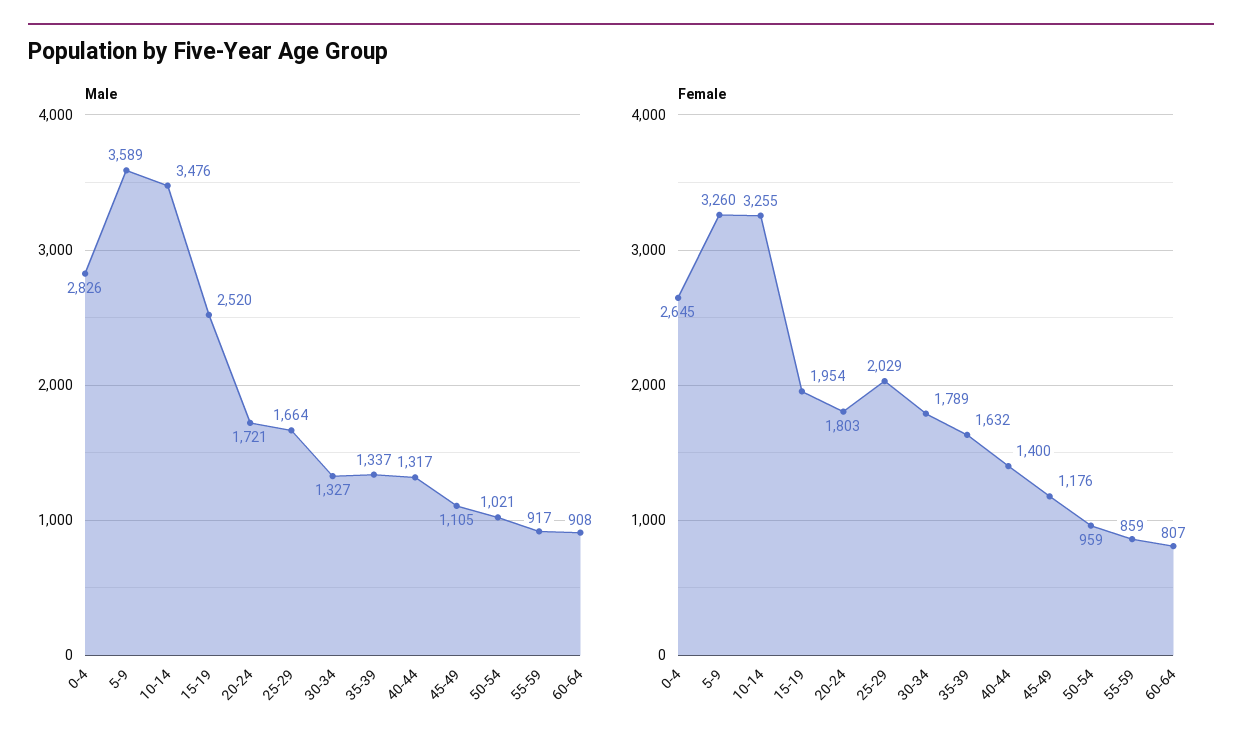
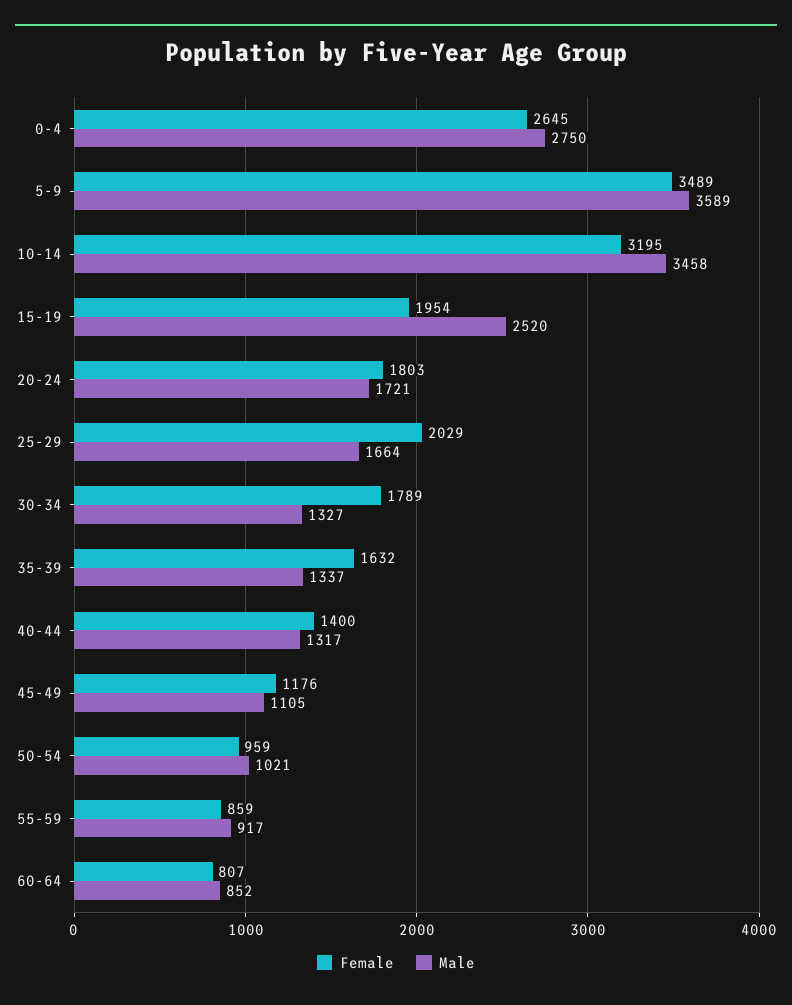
  {
    "Male": {
-     "0-4": 2826,
+     "0-4": 2750,
      "5-9": 3589,
-     "10-14": 3476,
+     "10-14": 3458,
      "15-19": 2520,
      "20-24": 1721,
      "25-29": 1664,
      "30-34": 1327,
      "35-39": 1337,
      "40-44": 1317,
      "45-49": 1105,
      "50-54": 1021,
      "55-59": 917,
-     "60-64": 908
+     "60-64": 852
    },
    "Female": {
      "0-4": 2645,
-     "5-9": 3260,
+     "5-9": 3489,
-     "10-14": 3255,
+     "10-14": 3195,
      "15-19": 1954,
      "20-24": 1803,
      "25-29": 2029,
      "30-34": 1789,
      "35-39": 1632,
      "40-44": 1400,
      "45-49": 1176,
      "50-54": 959,
      "55-59": 859,
      "60-64": 807
    }
  }

